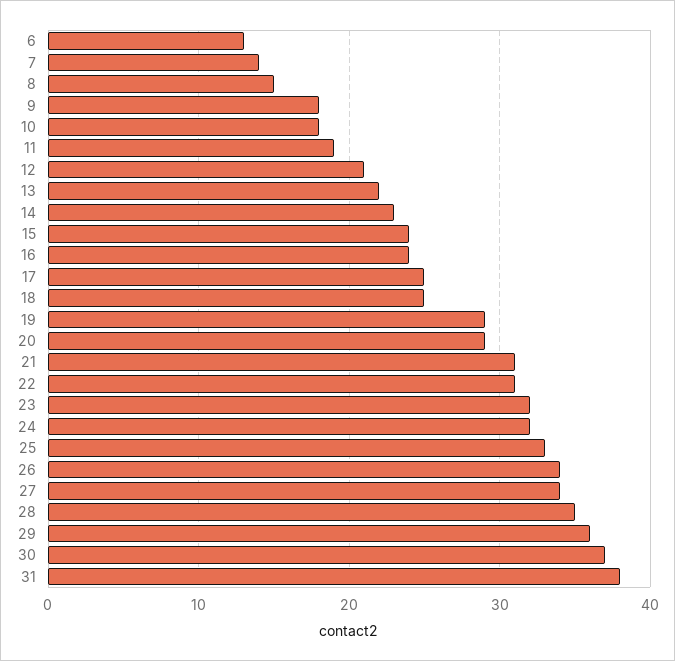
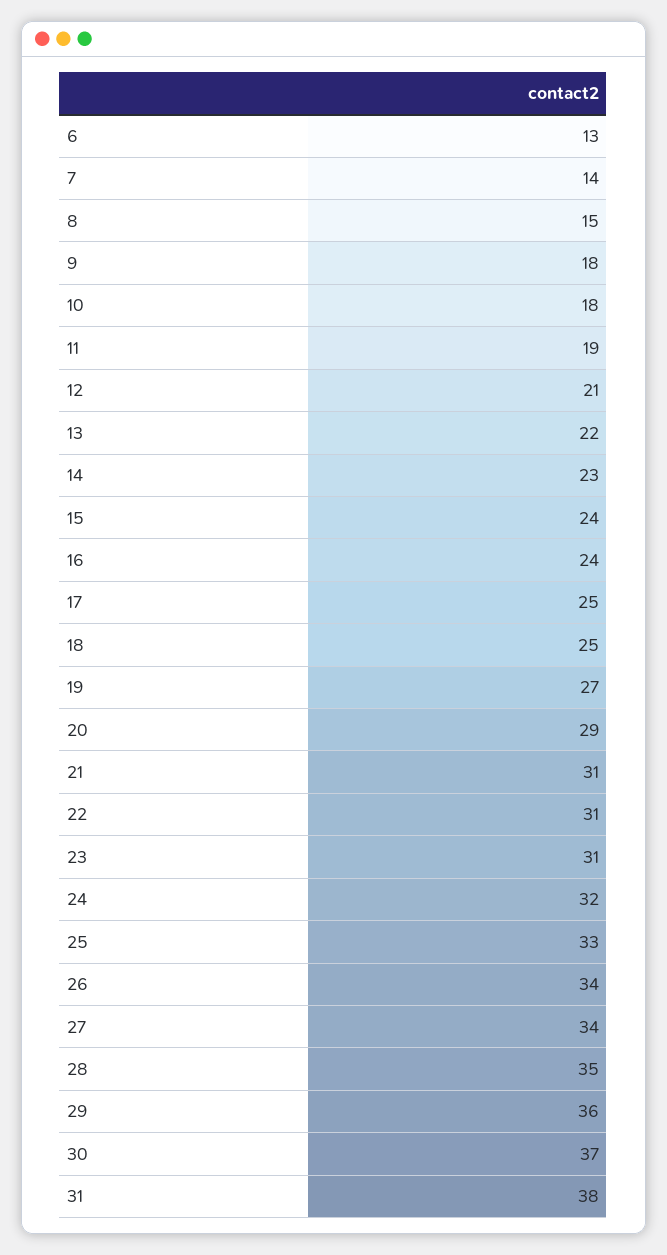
  {
    "6": 13,
    "7": 14,
    "8": 15,
    "9": 18,
    "10": 18,
    "11": 19,
    "12": 21,
    "13": 22,
    "14": 23,
    "15": 24,
    "16": 24,
    "17": 25,
    "18": 25,
-   "19": 29,
+   "19": 27,
    "20": 29,
    "21": 31,
    "22": 31,
-   "23": 32,
+   "23": 31,
    "24": 32,
    "25": 33,
    "26": 34,
    "27": 34,
    "28": 35,
    "29": 36,
    "30": 37,
    "31": 38
  }

